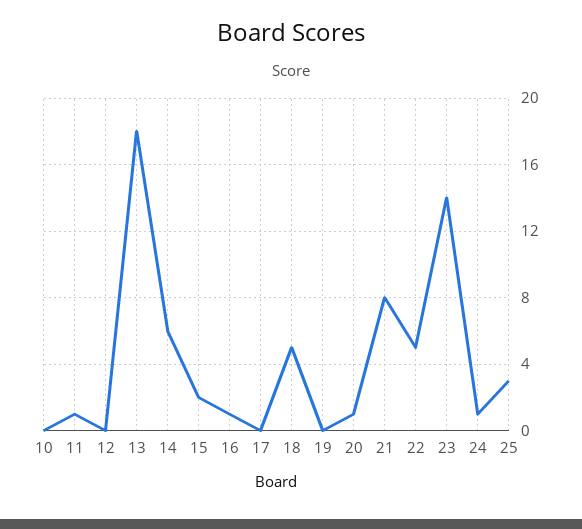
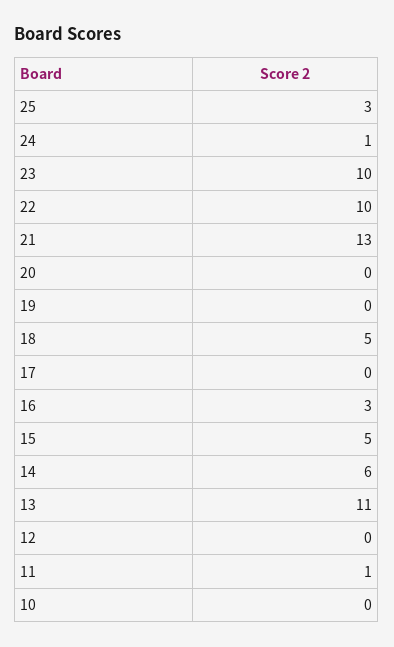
  {
    "10": 0,
    "11": 1,
    "12": 0,
-   "13": 18,
+   "13": 11,
    "14": 6,
-   "15": 2,
+   "15": 5,
-   "16": 1,
+   "16": 3,
    "17": 0,
    "18": 5,
    "19": 0,
-   "20": 1,
+   "20": 0,
-   "21": 8,
+   "21": 13,
-   "22": 5,
+   "22": 10,
-   "23": 14,
+   "23": 10,
    "24": 1,
    "25": 3
  }

